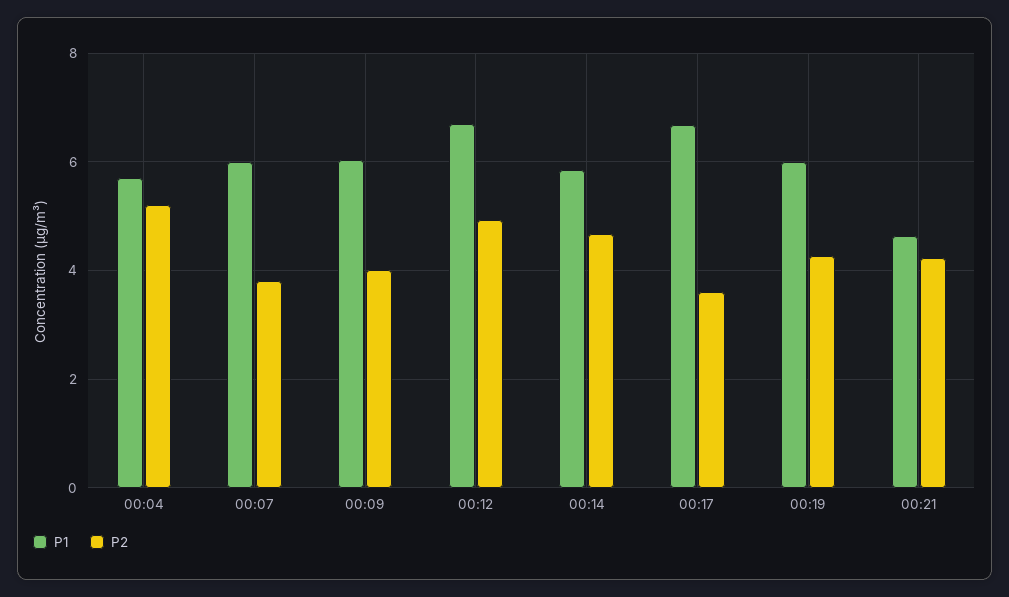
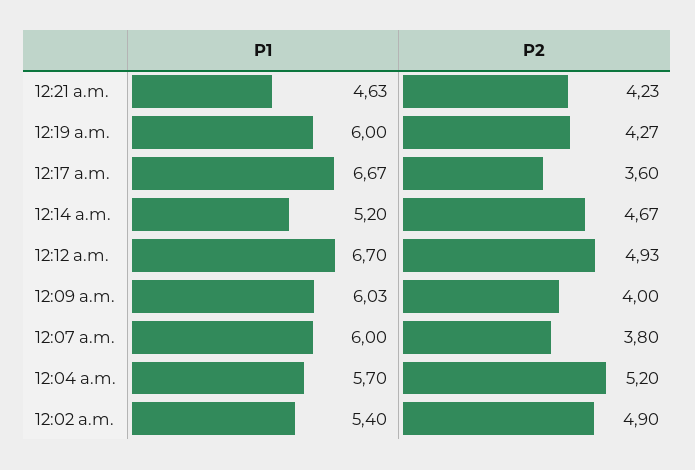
  {
    "P1": {
      "00:04": 5.7,
      "00:07": 6,
      "00:09": 6.03,
      "00:12": 6.7,
-     "00:14": 5.8,
+     "00:14": 5.2,
      "00:17": 6.67,
      "00:19": 6,
-     "00:21": 4.63
+     "00:21": 4.63,
+     "12:02 a.m.": 5.4
    },
    "P2": {
      "00:04": 5.2,
      "00:07": 3.8,
      "00:09": 4,
      "00:12": 4.93,
      "00:14": 4.67,
      "00:17": 3.6,
      "00:19": 4.27,
-     "00:21": 4.23
+     "00:21": 4.23,
+     "12:02 a.m.": 4.9
    }
  }

